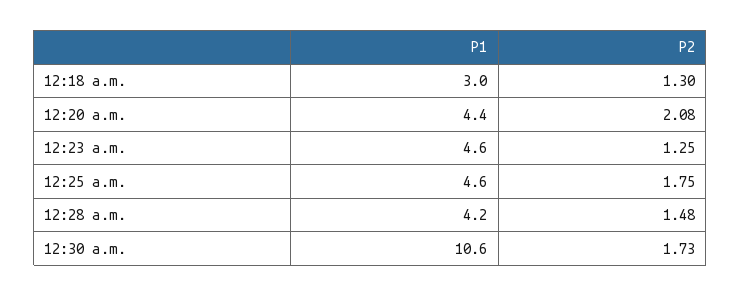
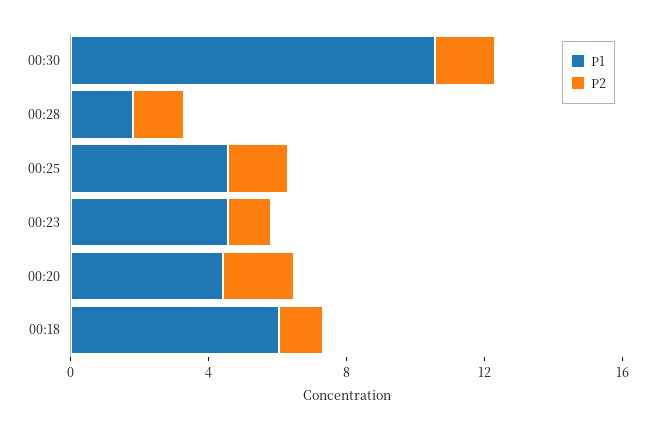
  {
    "P1": {
-     "12:18 a.m.": 3,
+     "12:18 a.m.": 6,
      "12:20 a.m.": 4.4,
      "12:23 a.m.": 4.6,
      "12:25 a.m.": 4.6,
-     "12:28 a.m.": 4.2,
+     "12:28 a.m.": 2,
      "12:30 a.m.": 10.6
    },
    "P2": {
      "12:18 a.m.": 1.3,
      "12:20 a.m.": 2.08,
      "12:23 a.m.": 1.25,
      "12:25 a.m.": 1.75,
      "12:28 a.m.": 1.48,
      "12:30 a.m.": 1.73
    }
  }

